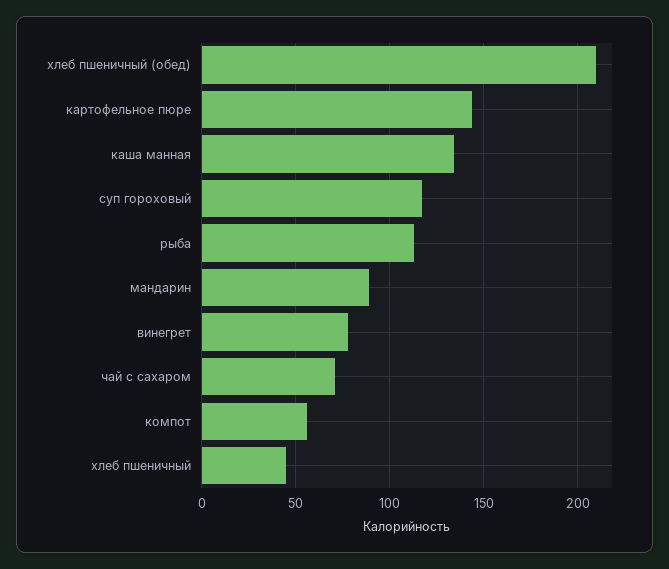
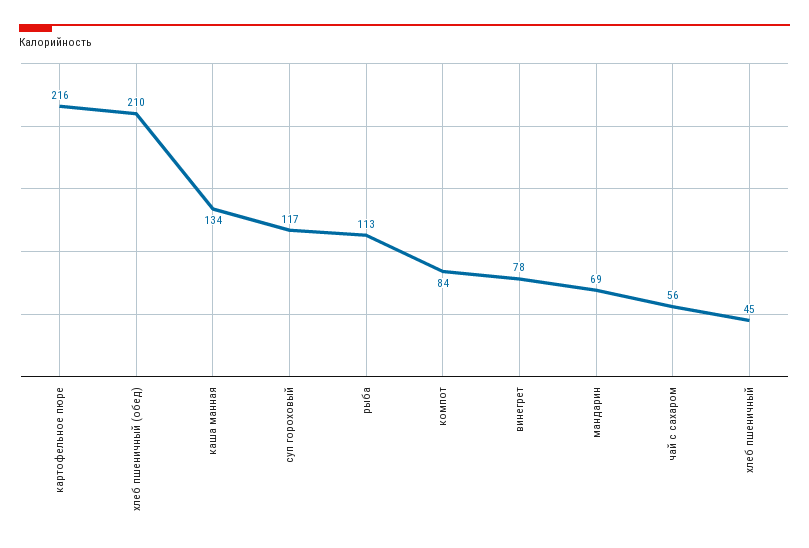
  {
    "хлеб пшеничный (обед)": 210,
-   "картофельное пюре": 145,
+   "картофельное пюре": 216,
    "каша манная": 134,
    "суп гороховый": 117,
    "рыба": 113,
-   "мандарин": 90,
+   "мандарин": 69,
    "винегрет": 78,
-   "чай с сахаром": 70,
+   "чай с сахаром": 56,
-   "компот": 55,
+   "компот": 84,
    "хлеб пшеничный": 45
  }

